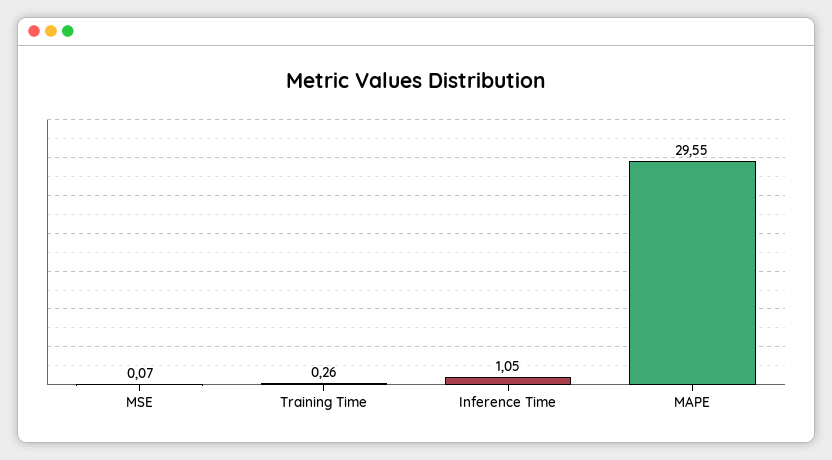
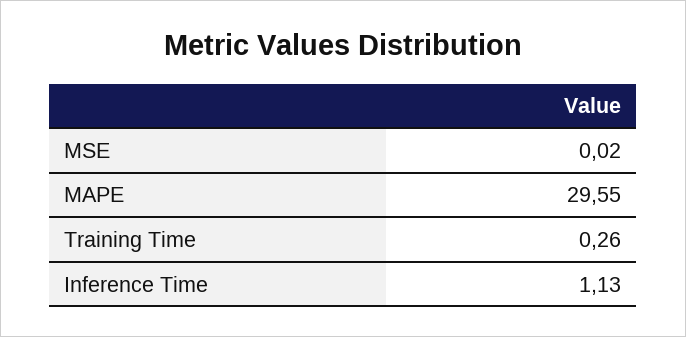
  {
-   "MSE": 0.07,
+   "MSE": 0.02,
    "Training Time": 0.26,
-   "Inference Time": 1.05,
+   "Inference Time": 1.13,
    "MAPE": 29.55
  }

